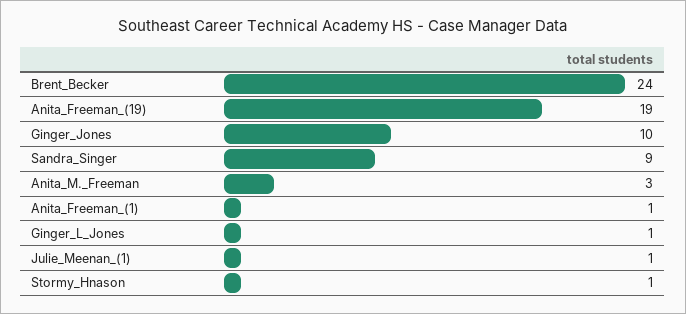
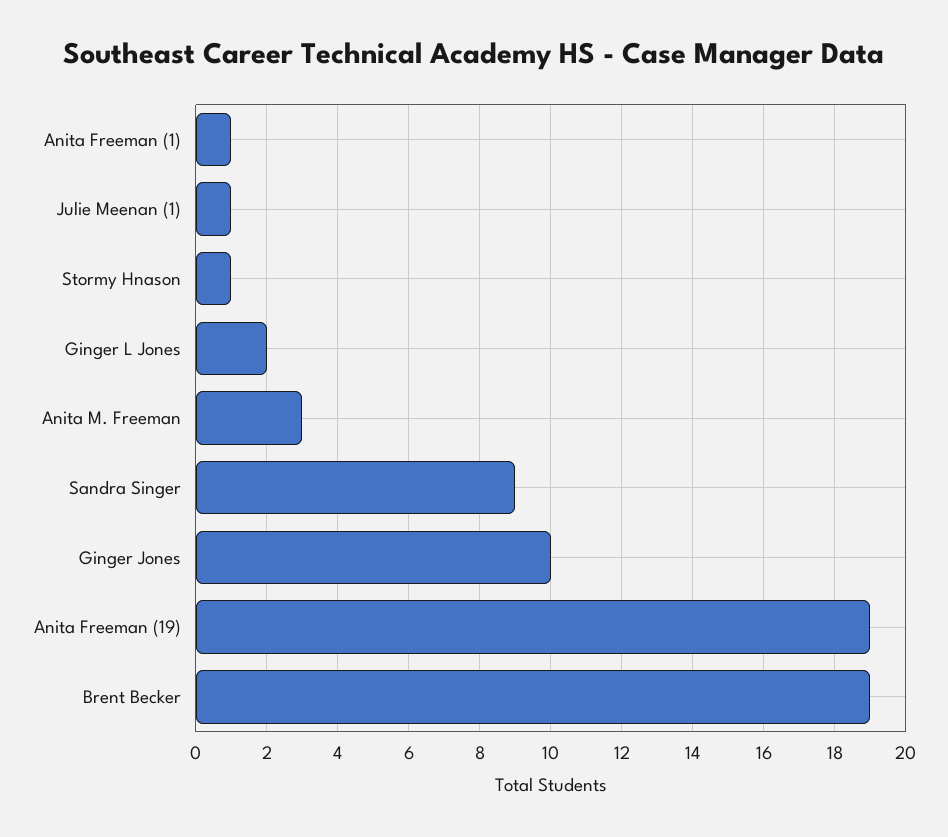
  {
-   "Brent_Becker": 24,
+   "Brent_Becker": 19,
    "Anita_Freeman_(19)": 19,
    "Ginger_Jones": 10,
    "Sandra_Singer": 9,
    "Anita_M._Freeman": 3,
    "Anita_Freeman_(1)": 1,
-   "Ginger_L_Jones": 1,
+   "Ginger_L_Jones": 2,
    "Julie_Meenan_(1)": 1,
    "Stormy_Hnason": 1
  }

